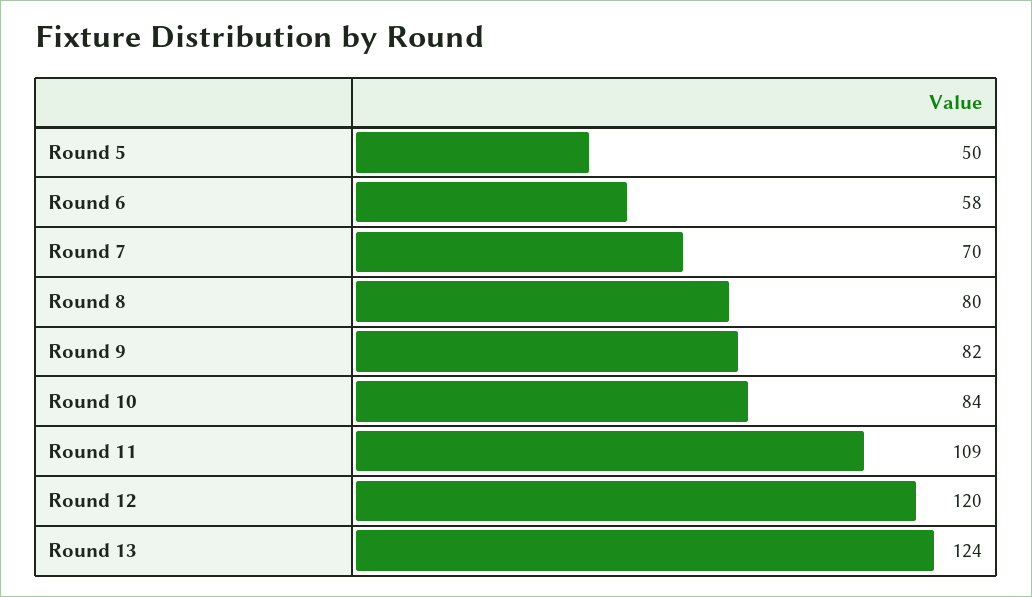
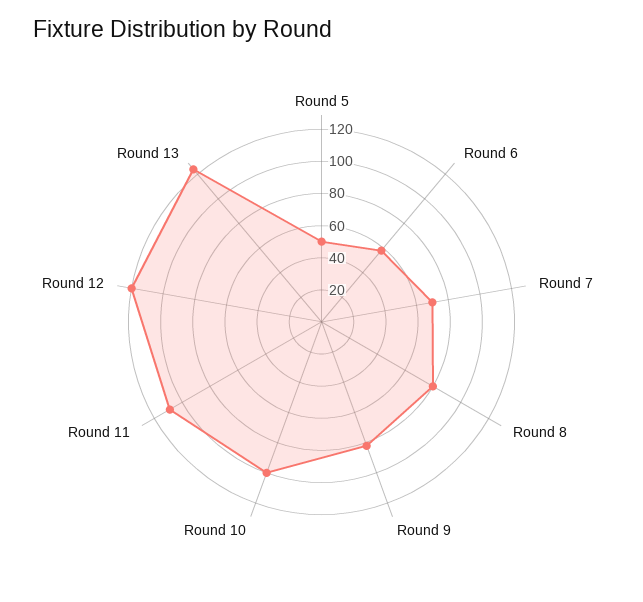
  {
    "Round 5": 50,
    "Round 6": 58,
    "Round 7": 70,
    "Round 8": 80,
    "Round 9": 82,
-   "Round 10": 84,
+   "Round 10": 100,
    "Round 11": 109,
    "Round 12": 120,
    "Round 13": 124
  }

